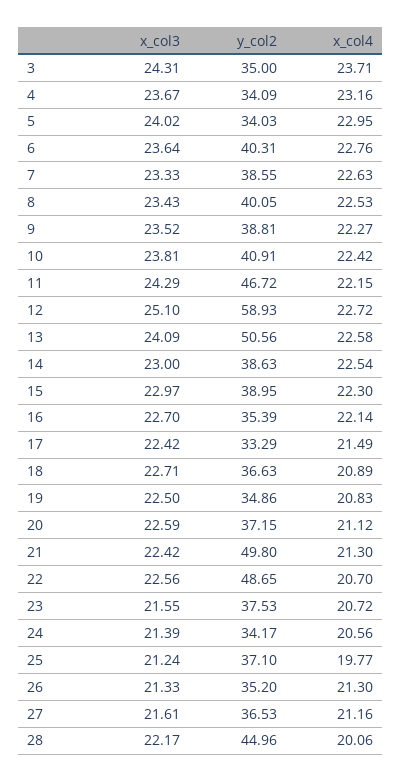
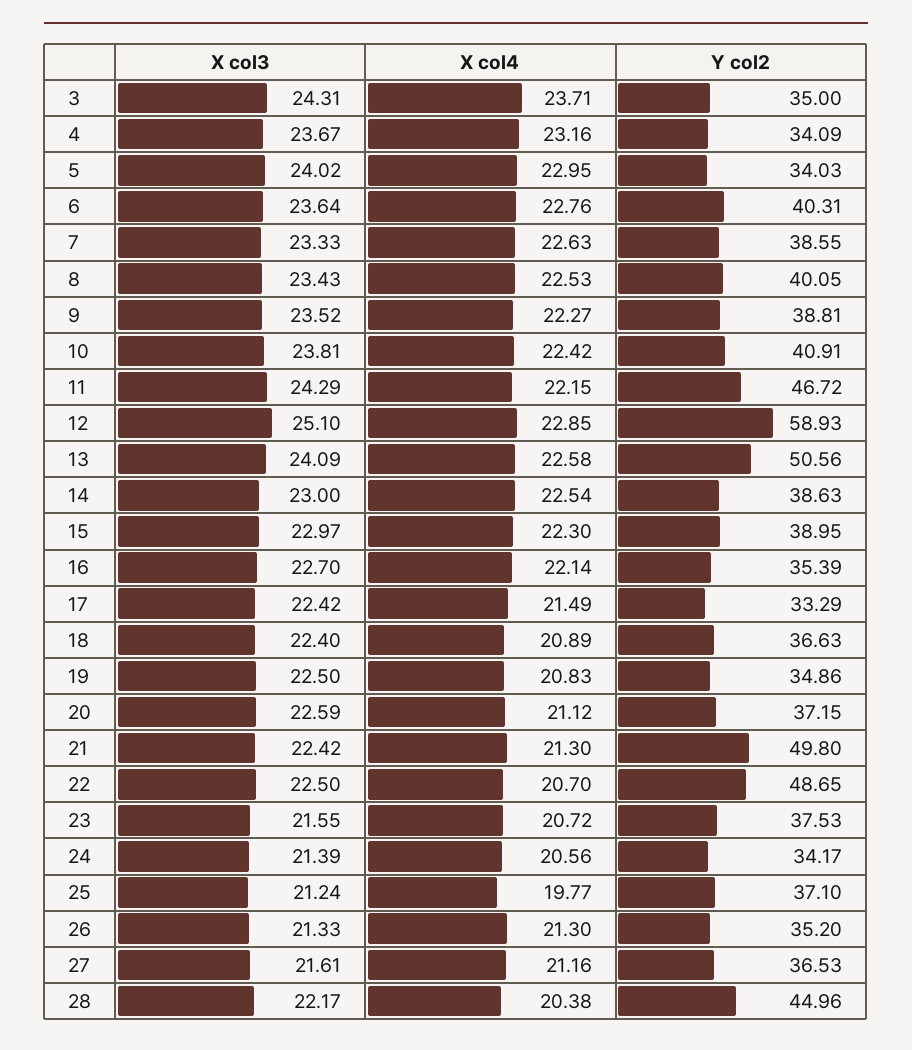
  {
    "x_col3": {
      "3": 24.31,
      "4": 23.67,
      "5": 24.02,
      "6": 23.64,
      "7": 23.33,
      "8": 23.43,
      "9": 23.52,
      "10": 23.81,
      "11": 24.29,
      "12": 25.1,
      "13": 24.09,
      "14": 23,
      "15": 22.97,
      "16": 22.7,
      "17": 22.42,
-     "18": 22.71,
+     "18": 22.4,
      "19": 22.5,
      "20": 22.59,
      "21": 22.42,
-     "22": 22.56,
+     "22": 22.5,
      "23": 21.55,
      "24": 21.39,
      "25": 21.24,
      "26": 21.33,
      "27": 21.61,
      "28": 22.17
    },
    "y_col2": {
      "3": 35,
      "4": 34.09,
      "5": 34.03,
      "6": 40.31,
      "7": 38.55,
      "8": 40.05,
      "9": 38.81,
      "10": 40.91,
      "11": 46.72,
      "12": 58.93,
      "13": 50.56,
      "14": 38.63,
      "15": 38.95,
      "16": 35.39,
      "17": 33.29,
      "18": 36.63,
      "19": 34.86,
      "20": 37.15,
      "21": 49.8,
      "22": 48.65,
      "23": 37.53,
      "24": 34.17,
      "25": 37.1,
      "26": 35.2,
      "27": 36.53,
      "28": 44.96
    },
    "x_col4": {
      "3": 23.71,
      "4": 23.16,
      "5": 22.95,
      "6": 22.76,
      "7": 22.63,
      "8": 22.53,
      "9": 22.27,
      "10": 22.42,
      "11": 22.15,
-     "12": 22.72,
+     "12": 22.85,
      "13": 22.58,
      "14": 22.54,
      "15": 22.3,
      "16": 22.14,
      "17": 21.49,
      "18": 20.89,
      "19": 20.83,
      "20": 21.12,
      "21": 21.3,
      "22": 20.7,
      "23": 20.72,
      "24": 20.56,
      "25": 19.77,
      "26": 21.3,
      "27": 21.16,
-     "28": 20.06
+     "28": 20.38
    }
  }

